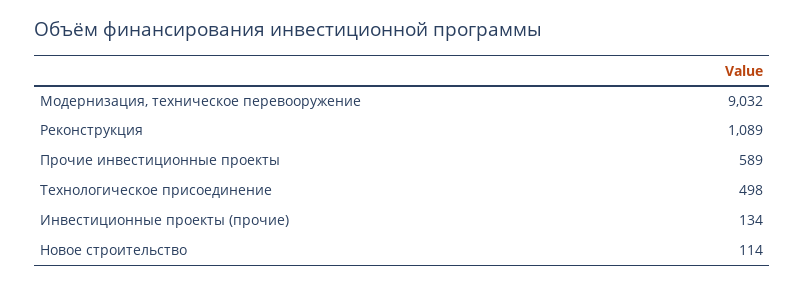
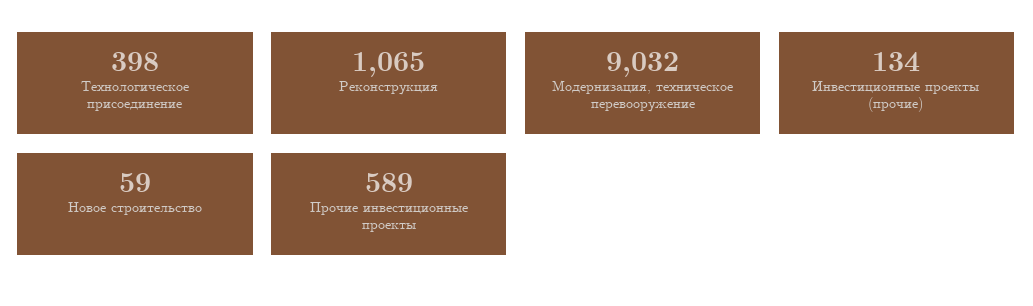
  {
    "Модернизация, техническое перевооружение": 9032,
-   "Реконструкция": 1089,
+   "Реконструкция": 1065,
    "Прочие инвестиционные проекты": 589,
-   "Технологическое присоединение": 498,
+   "Технологическое присоединение": 398,
    "Инвестиционные проекты (прочие)": 134,
-   "Новое строительство": 114
+   "Новое строительство": 59
  }

